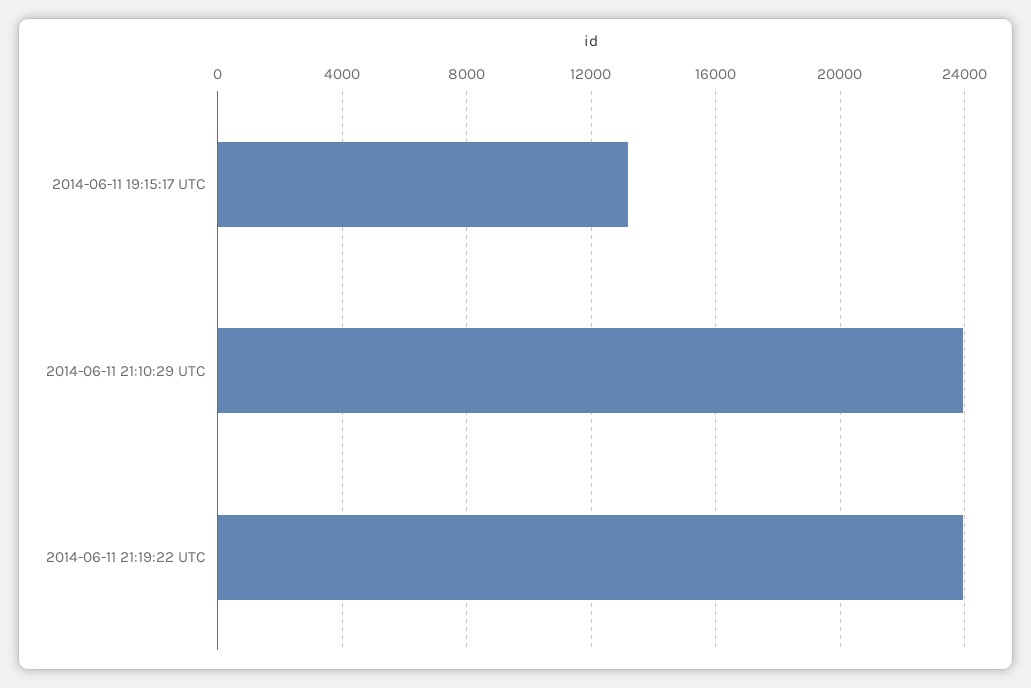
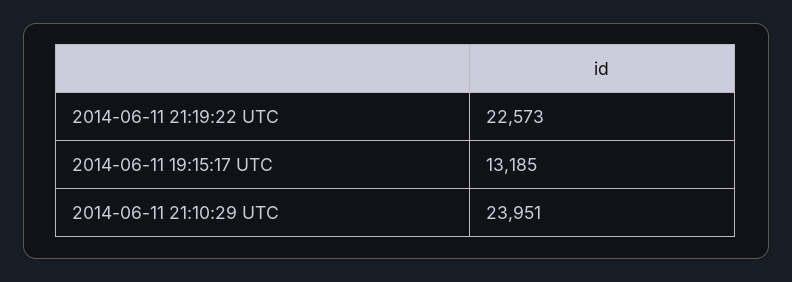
  {
    "2014-06-11 19:15:17 UTC": 13185,
    "2014-06-11 21:10:29 UTC": 23951,
-   "2014-06-11 21:19:22 UTC": 24000
+   "2014-06-11 21:19:22 UTC": 22573
  }

